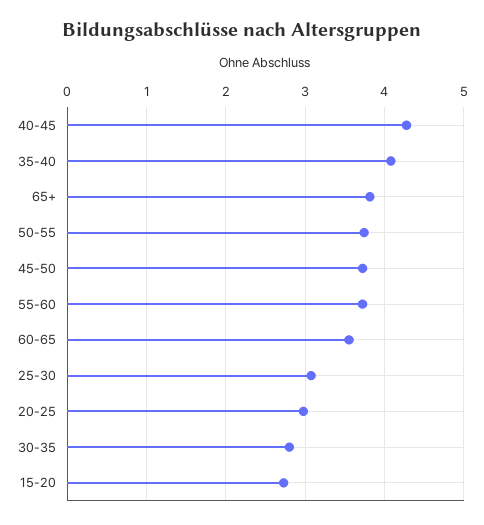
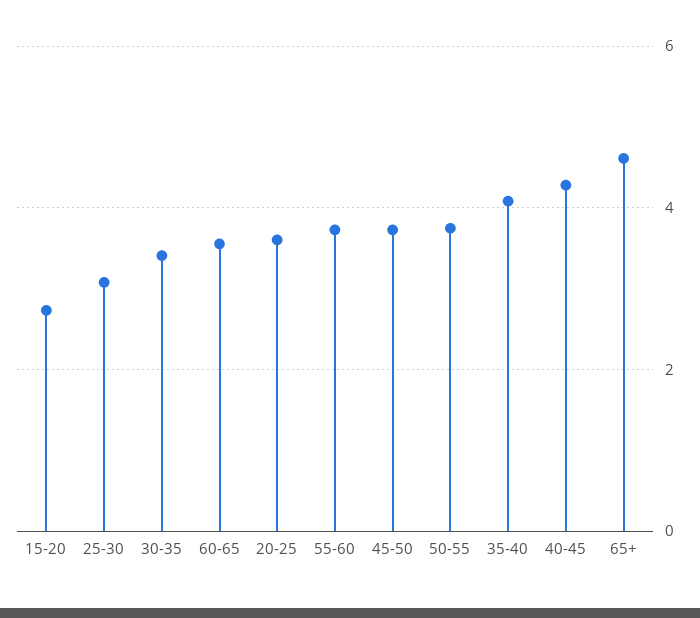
  {
    "40-45": 4.3,
    "35-40": 4.1,
-   "65+": 3.8,
+   "65+": 4.6,
    "50-55": 3.7,
    "45-50": 3.7,
    "55-60": 3.7,
    "60-65": 3.6,
    "25-30": 3.1,
-   "20-25": 3,
+   "20-25": 3.6,
-   "30-35": 2.8,
+   "30-35": 3.4,
    "15-20": 2.7
  }

